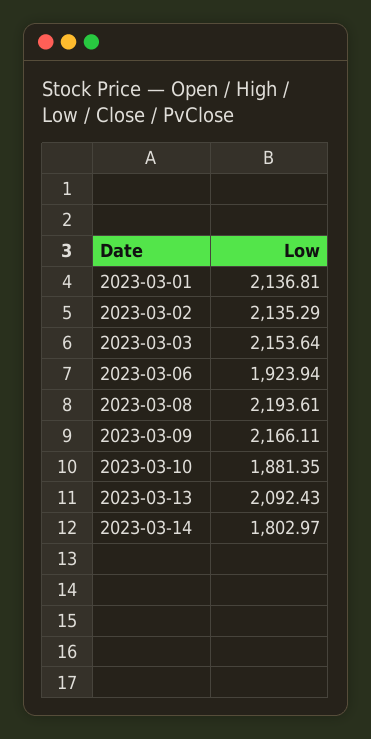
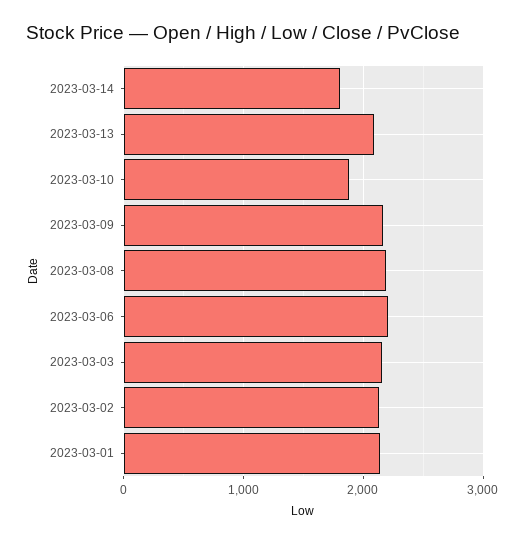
  {
    "2023-03-01": 2136.81,
    "2023-03-02": 2135.29,
    "2023-03-03": 2153.64,
-   "2023-03-06": 1923.94,
+   "2023-03-06": 2200,
    "2023-03-08": 2193.61,
    "2023-03-09": 2166.11,
    "2023-03-10": 1881.35,
    "2023-03-13": 2092.43,
    "2023-03-14": 1802.97
  }

